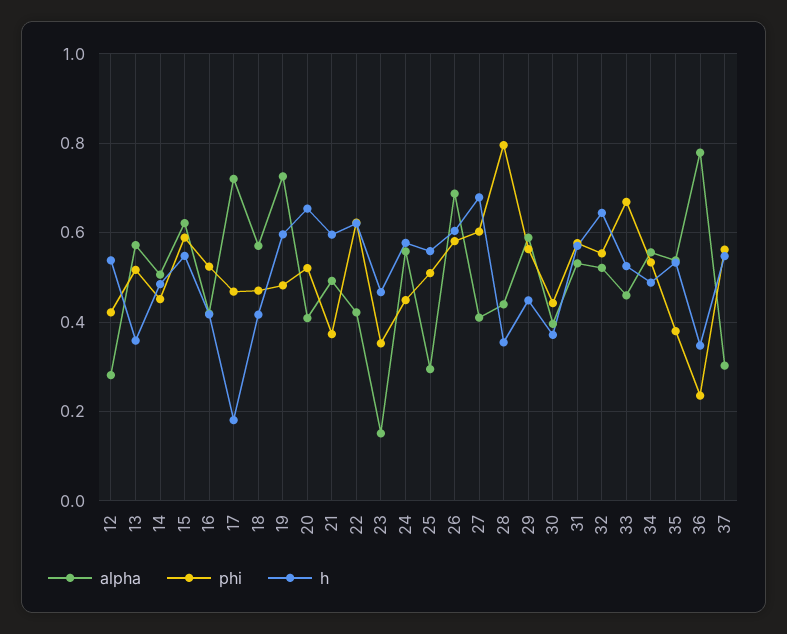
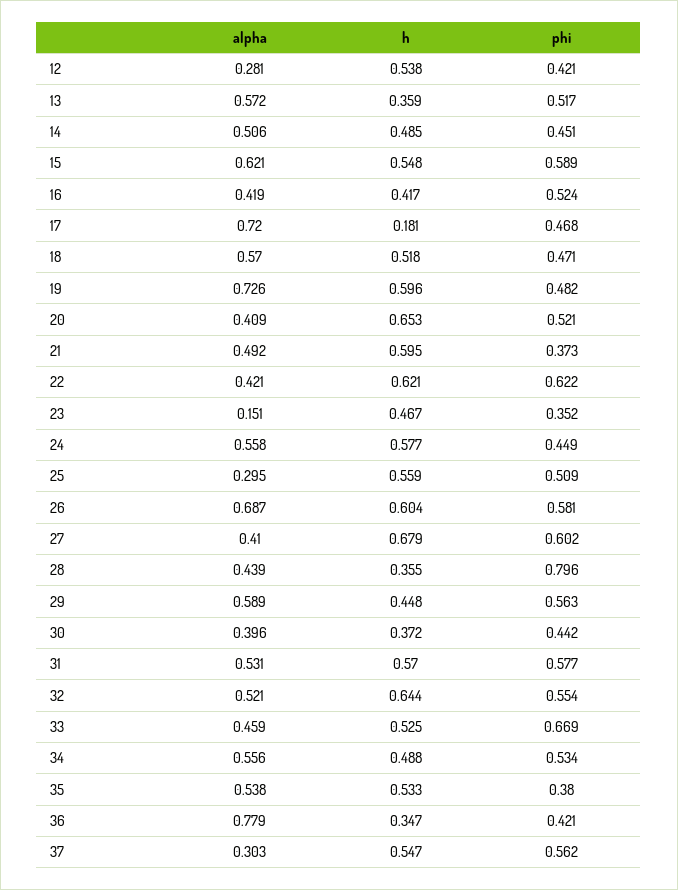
  {
    "alpha": {
      "12": 0.281,
      "13": 0.572,
      "14": 0.506,
      "15": 0.621,
      "16": 0.419,
      "17": 0.72,
      "18": 0.57,
      "19": 0.726,
      "20": 0.409,
      "21": 0.492,
      "22": 0.421,
      "23": 0.151,
      "24": 0.558,
      "25": 0.295,
      "26": 0.687,
      "27": 0.41,
      "28": 0.439,
      "29": 0.589,
      "30": 0.396,
      "31": 0.531,
      "32": 0.521,
      "33": 0.459,
      "34": 0.556,
      "35": 0.538,
      "36": 0.779,
      "37": 0.303
    },
    "phi": {
      "12": 0.421,
      "13": 0.517,
      "14": 0.451,
      "15": 0.589,
      "16": 0.524,
      "17": 0.468,
      "18": 0.471,
      "19": 0.482,
      "20": 0.521,
      "21": 0.373,
      "22": 0.622,
      "23": 0.352,
      "24": 0.449,
      "25": 0.509,
      "26": 0.581,
      "27": 0.602,
      "28": 0.796,
      "29": 0.563,
      "30": 0.442,
      "31": 0.577,
      "32": 0.554,
      "33": 0.669,
      "34": 0.534,
      "35": 0.38,
-     "36": 0.24,
+     "36": 0.421,
      "37": 0.562
    },
    "h": {
      "12": 0.538,
      "13": 0.359,
      "14": 0.485,
      "15": 0.548,
      "16": 0.417,
      "17": 0.181,
-     "18": 0.42,
+     "18": 0.518,
      "19": 0.596,
      "20": 0.653,
      "21": 0.595,
      "22": 0.621,
      "23": 0.467,
      "24": 0.577,
      "25": 0.559,
      "26": 0.604,
      "27": 0.679,
      "28": 0.355,
      "29": 0.448,
      "30": 0.372,
      "31": 0.57,
      "32": 0.644,
      "33": 0.525,
      "34": 0.488,
      "35": 0.533,
      "36": 0.347,
      "37": 0.547
    }
  }

